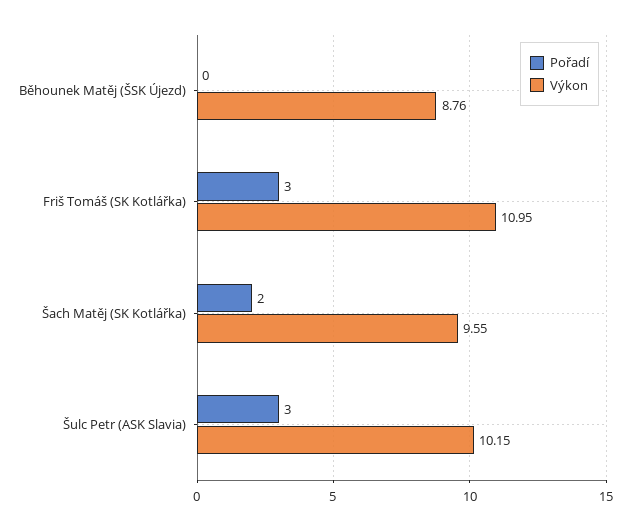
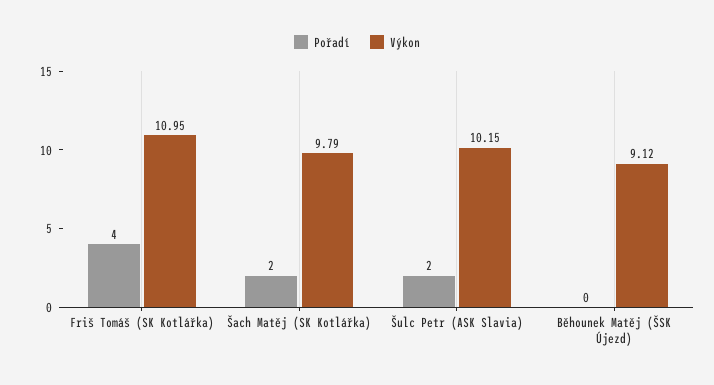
  {
    "Pořadí": {
      "Běhounek Matěj (ŠSK Újezd)": 0,
-     "Friš Tomáš (SK Kotlářka)": 3,
+     "Friš Tomáš (SK Kotlářka)": 4,
      "Šach Matěj (SK Kotlářka)": 2,
-     "Šulc Petr (ASK Slavia)": 3
+     "Šulc Petr (ASK Slavia)": 2
    },
    "Výkon": {
-     "Běhounek Matěj (ŠSK Újezd)": 8.76,
+     "Běhounek Matěj (ŠSK Újezd)": 9.12,
      "Friš Tomáš (SK Kotlářka)": 10.95,
-     "Šach Matěj (SK Kotlářka)": 9.55,
+     "Šach Matěj (SK Kotlářka)": 9.79,
      "Šulc Petr (ASK Slavia)": 10.15
    }
  }

